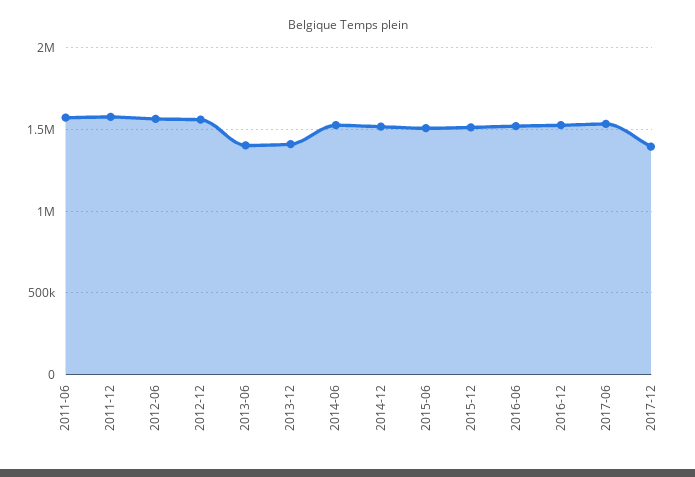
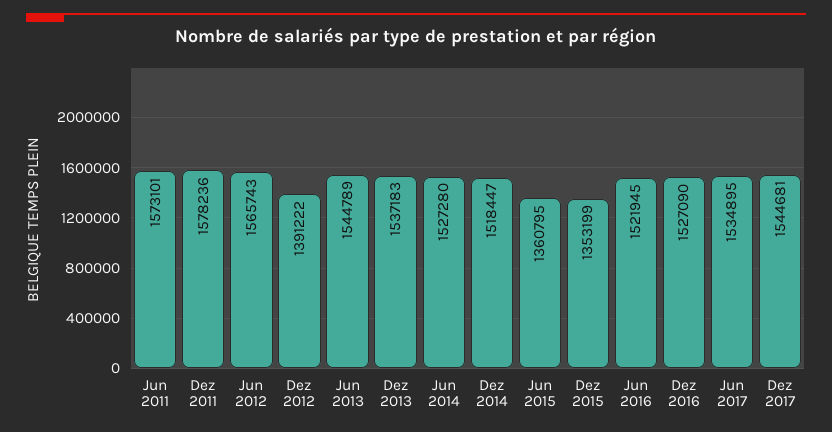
  {
    "2011-06": 1573101,
    "2011-12": 1578236,
    "2012-06": 1565743,
-   "2012-12": 1550000,
+   "2012-12": 1391222,
-   "2013-06": 1400000,
+   "2013-06": 1544789,
-   "2013-12": 1400000,
+   "2013-12": 1537183,
    "2014-06": 1527280,
    "2014-12": 1518447,
-   "2015-06": 1500000,
+   "2015-06": 1360795,
-   "2015-12": 1500000,
+   "2015-12": 1353199,
    "2016-06": 1521945,
    "2016-12": 1527090,
    "2017-06": 1534895,
-   "2017-12": 1400000
+   "2017-12": 1544681
  }

